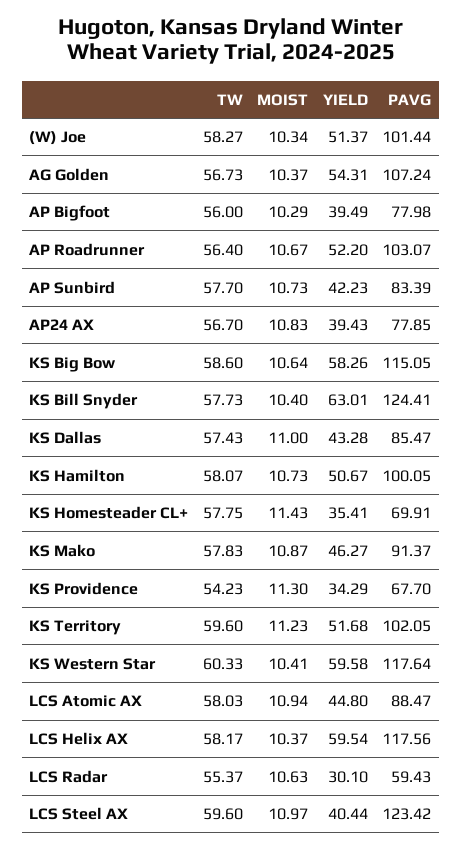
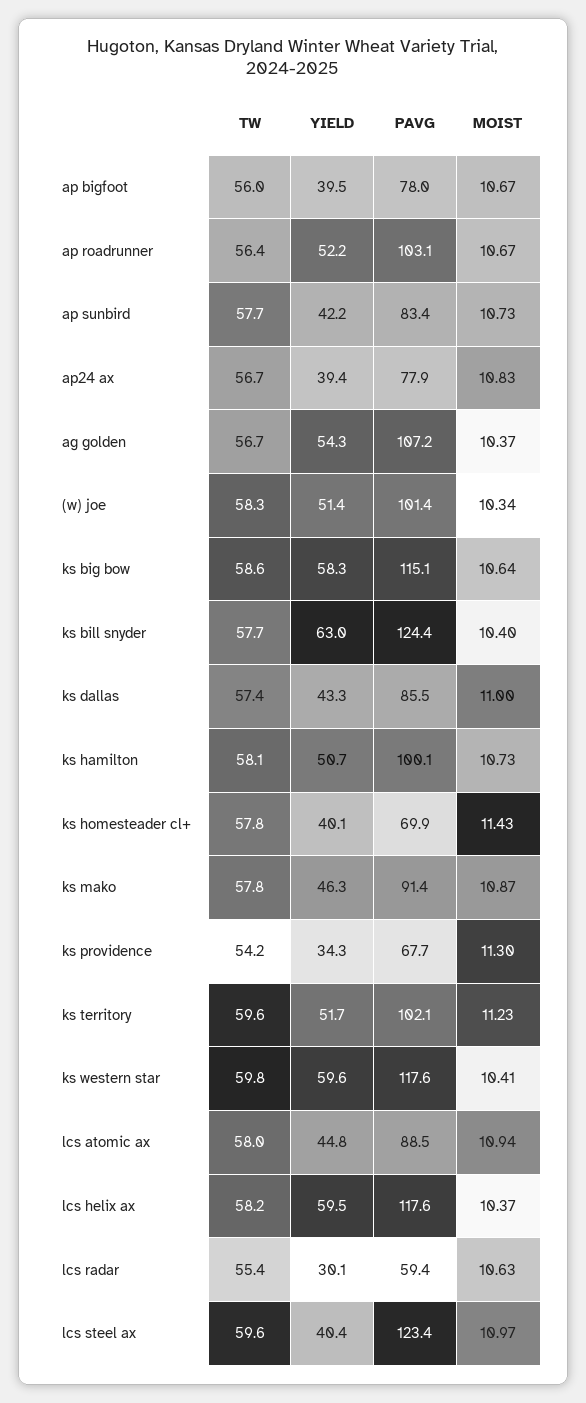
  {
    "TW": {
      "(W) Joe": 58.27,
      "AG Golden": 56.73,
      "AP Bigfoot": 56,
      "AP Roadrunner": 56.4,
      "AP Sunbird": 57.7,
      "AP24 AX": 56.7,
      "KS Big Bow": 58.6,
      "KS Bill Snyder": 57.73,
      "KS Dallas": 57.43,
      "KS Hamilton": 58.07,
      "KS Homesteader CL+": 57.75,
      "KS Mako": 57.83,
      "KS Providence": 54.23,
      "KS Territory": 59.6,
-     "KS Western Star": 60.33,
+     "KS Western Star": 59.8,
      "LCS Atomic AX": 58.03,
      "LCS Helix AX": 58.17,
      "LCS Radar": 55.37,
      "LCS Steel AX": 59.6
    },
    "MOIST": {
      "(W) Joe": 10.34,
      "AG Golden": 10.37,
-     "AP Bigfoot": 10.29,
+     "AP Bigfoot": 10.67,
      "AP Roadrunner": 10.67,
      "AP Sunbird": 10.73,
      "AP24 AX": 10.83,
      "KS Big Bow": 10.64,
      "KS Bill Snyder": 10.4,
      "KS Dallas": 11,
      "KS Hamilton": 10.73,
      "KS Homesteader CL+": 11.43,
      "KS Mako": 10.87,
      "KS Providence": 11.3,
      "KS Territory": 11.23,
      "KS Western Star": 10.41,
      "LCS Atomic AX": 10.94,
      "LCS Helix AX": 10.37,
      "LCS Radar": 10.63,
      "LCS Steel AX": 10.97
    },
    "YIELD": {
      "(W) Joe": 51.37,
      "AG Golden": 54.31,
      "AP Bigfoot": 39.49,
      "AP Roadrunner": 52.2,
      "AP Sunbird": 42.23,
      "AP24 AX": 39.43,
      "KS Big Bow": 58.26,
      "KS Bill Snyder": 63.01,
      "KS Dallas": 43.28,
      "KS Hamilton": 50.67,
-     "KS Homesteader CL+": 35.41,
+     "KS Homesteader CL+": 40.1,
      "KS Mako": 46.27,
      "KS Providence": 34.29,
      "KS Territory": 51.68,
      "KS Western Star": 59.58,
      "LCS Atomic AX": 44.8,
      "LCS Helix AX": 59.54,
      "LCS Radar": 30.1,
      "LCS Steel AX": 40.44
    },
    "PAVG": {
      "(W) Joe": 101.44,
      "AG Golden": 107.24,
      "AP Bigfoot": 77.98,
      "AP Roadrunner": 103.07,
      "AP Sunbird": 83.39,
      "AP24 AX": 77.85,
      "KS Big Bow": 115.05,
      "KS Bill Snyder": 124.41,
      "KS Dallas": 85.47,
      "KS Hamilton": 100.05,
      "KS Homesteader CL+": 69.91,
      "KS Mako": 91.37,
      "KS Providence": 67.7,
      "KS Territory": 102.05,
      "KS Western Star": 117.64,
      "LCS Atomic AX": 88.47,
      "LCS Helix AX": 117.56,
      "LCS Radar": 59.43,
      "LCS Steel AX": 123.42
    }
  }

